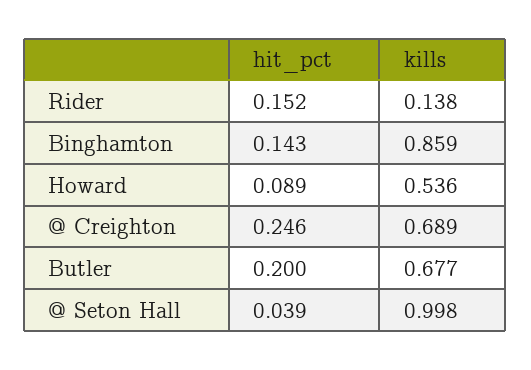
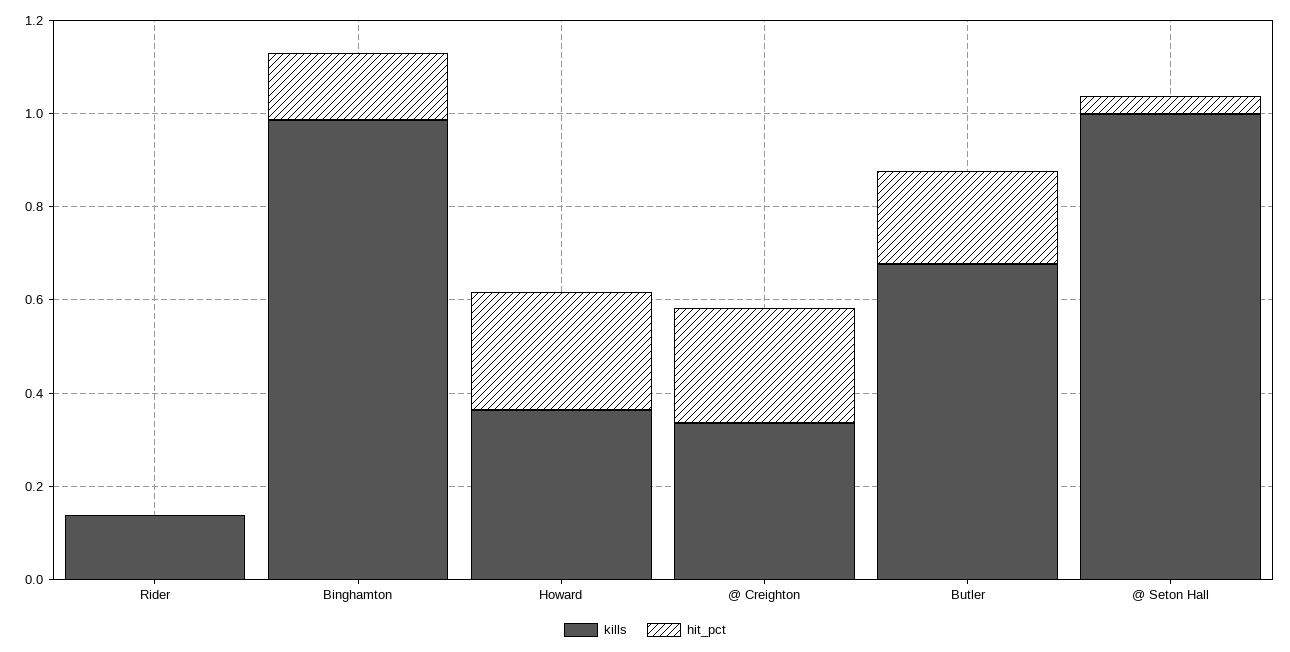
  {
    "hit_pct": {
-     "Rider": 0.152,
+     "Rider": 0,
      "Binghamton": 0.143,
-     "Howard": 0.089,
+     "Howard": 0.25,
      "@ Creighton": 0.246,
      "Butler": 0.2,
      "@ Seton Hall": 0.039
    },
    "kills": {
      "Rider": 0.138,
-     "Binghamton": 0.859,
+     "Binghamton": 1,
-     "Howard": 0.536,
+     "Howard": 0.35,
-     "@ Creighton": 0.689,
+     "@ Creighton": 0.35,
      "Butler": 0.677,
      "@ Seton Hall": 0.998
    }
  }

